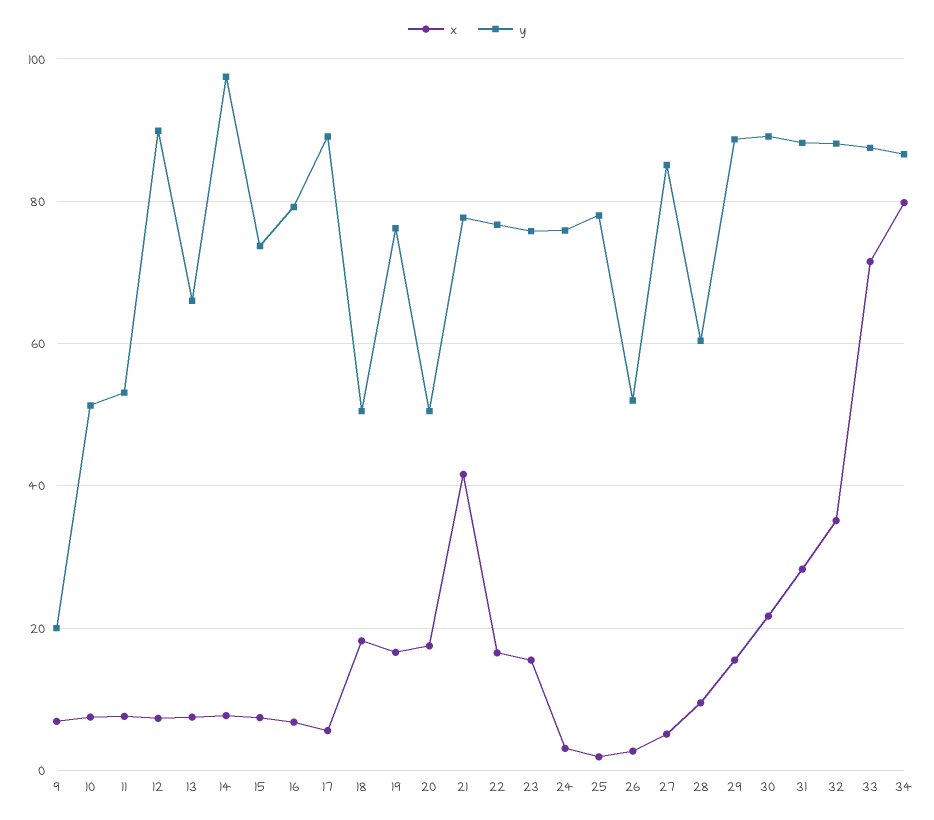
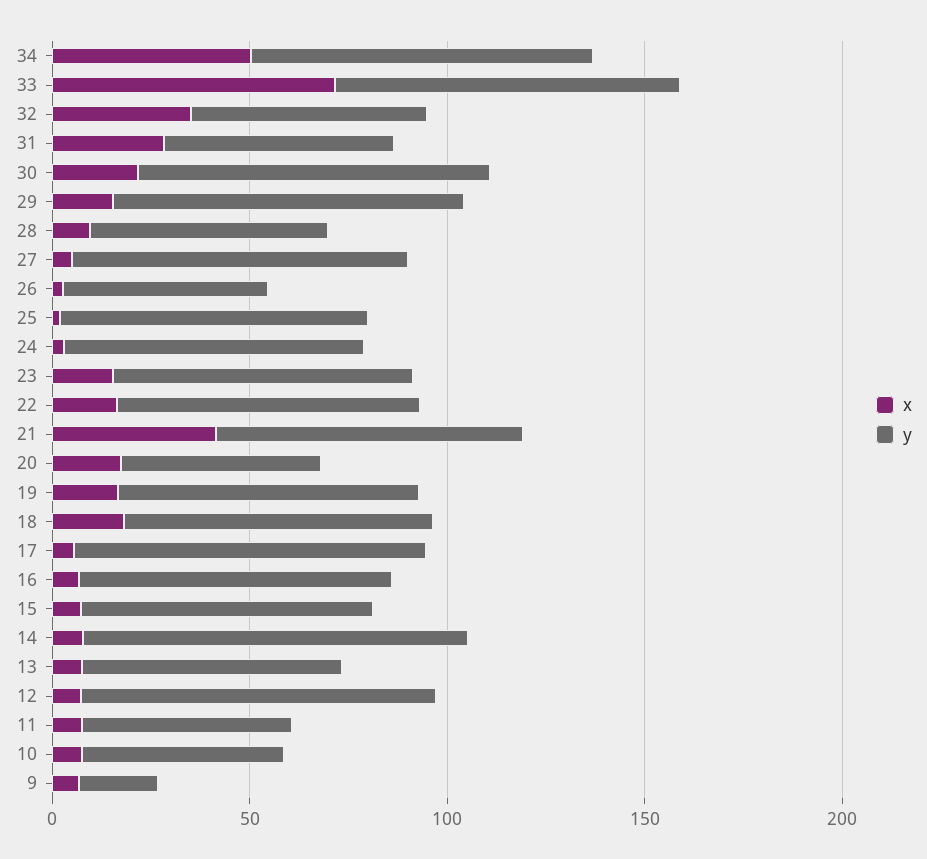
  {
    "x": {
      "9": 6,
      "10": 8,
      "11": 8,
      "12": 8,
      "13": 8,
      "14": 8,
      "15": 8,
      "16": 6,
      "17": 6,
      "18": 18,
      "19": 16,
      "20": 18,
      "21": 42,
      "22": 16,
      "23": 16,
      "24": 4,
      "25": 2,
      "26": 2,
      "27": 6,
      "28": 10,
      "29": 16,
      "30": 22,
      "31": 28,
      "32": 36,
      "33": 72,
-     "34": 80
+     "34": 50
    },
    "y": {
      "9": 20,
      "10": 52,
      "11": 54,
      "12": 90,
      "13": 66,
      "14": 98,
      "15": 74,
      "16": 80,
      "17": 90,
-     "18": 50,
+     "18": 80,
      "19": 76,
      "20": 50,
      "21": 78,
      "22": 76,
      "23": 76,
      "24": 76,
      "25": 78,
      "26": 52,
      "27": 86,
      "28": 60,
      "29": 88,
      "30": 90,
-     "31": 88,
+     "31": 60,
-     "32": 88,
+     "32": 60,
      "33": 88,
      "34": 86
    }
  }

